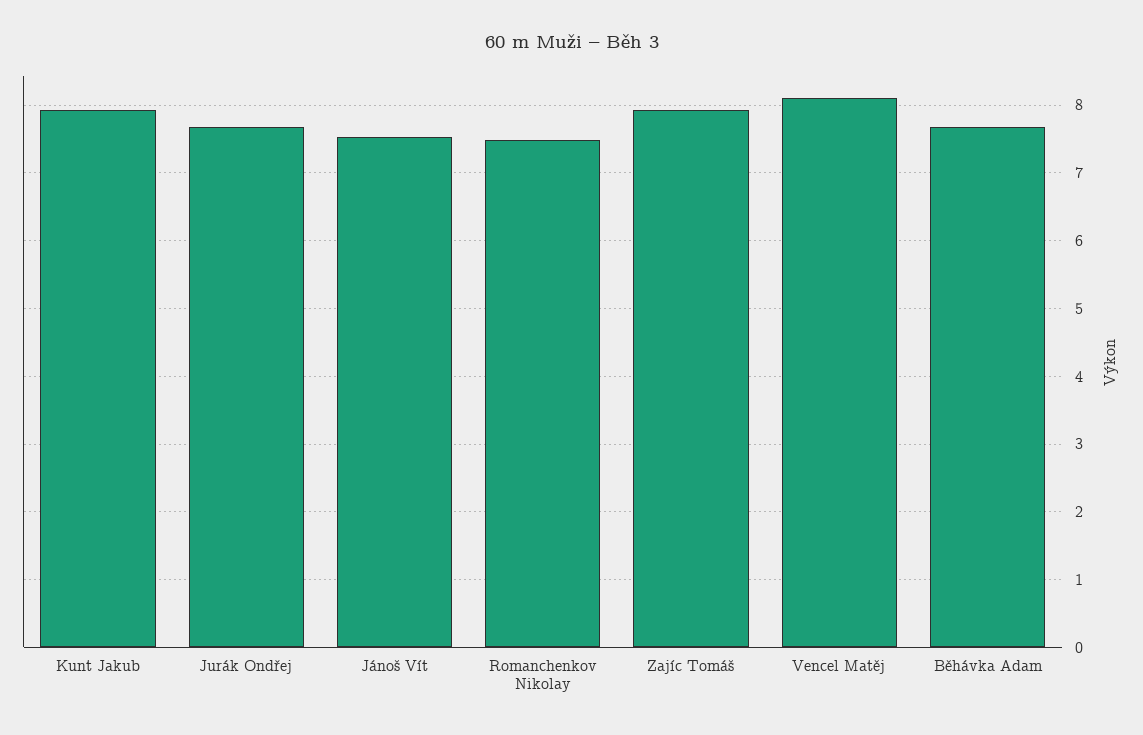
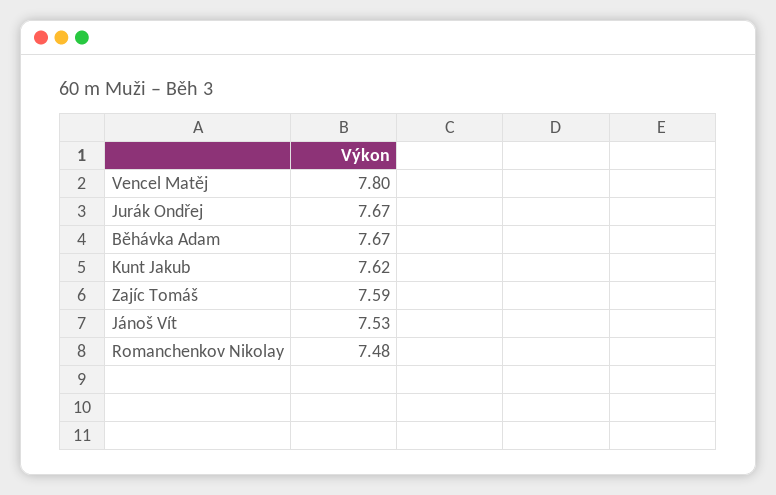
  {
-   "Kunt Jakub": 7.9,
+   "Kunt Jakub": 7.62,
    "Jurák Ondřej": 7.67,
    "Jánoš Vít": 7.53,
    "Romanchenkov Nikolay": 7.48,
-   "Zajíc Tomáš": 7.9,
+   "Zajíc Tomáš": 7.59,
-   "Vencel Matěj": 8.1,
+   "Vencel Matěj": 7.8,
    "Běhávka Adam": 7.67
  }

